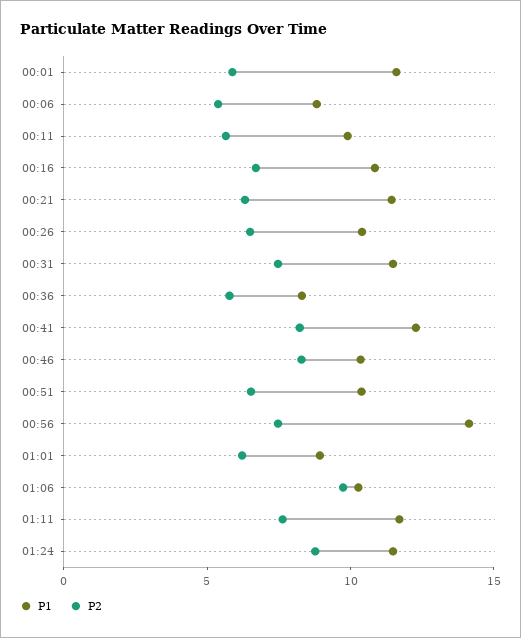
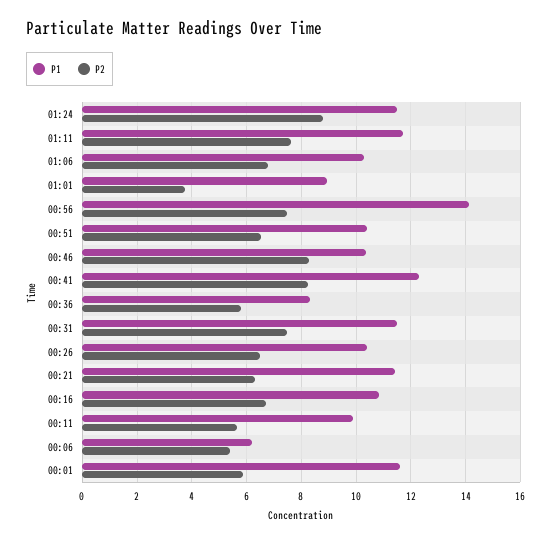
  {
    "P1": {
      "00:01": 11.5,
-     "00:06": 9,
+     "00:06": 6.25,
      "00:11": 10,
      "00:16": 10.75,
      "00:21": 11.5,
      "00:26": 10.5,
      "00:31": 11.5,
      "00:36": 8.25,
      "00:41": 12.25,
      "00:46": 10.25,
      "00:51": 10.5,
      "00:56": 14.25,
      "01:01": 9,
      "01:06": 10.25,
      "01:11": 11.75,
      "01:24": 11.5
    },
    "P2": {
      "00:01": 6,
      "00:06": 5.5,
      "00:11": 5.75,
      "00:16": 6.75,
      "00:21": 6.25,
      "00:26": 6.5,
      "00:31": 7.5,
      "00:36": 5.75,
      "00:41": 8.25,
      "00:46": 8.25,
      "00:51": 6.5,
      "00:56": 7.5,
-     "01:01": 6,
+     "01:01": 3.75,
-     "01:06": 10,
+     "01:06": 6.75,
      "01:11": 7.75,
      "01:24": 8.75
    }
  }

